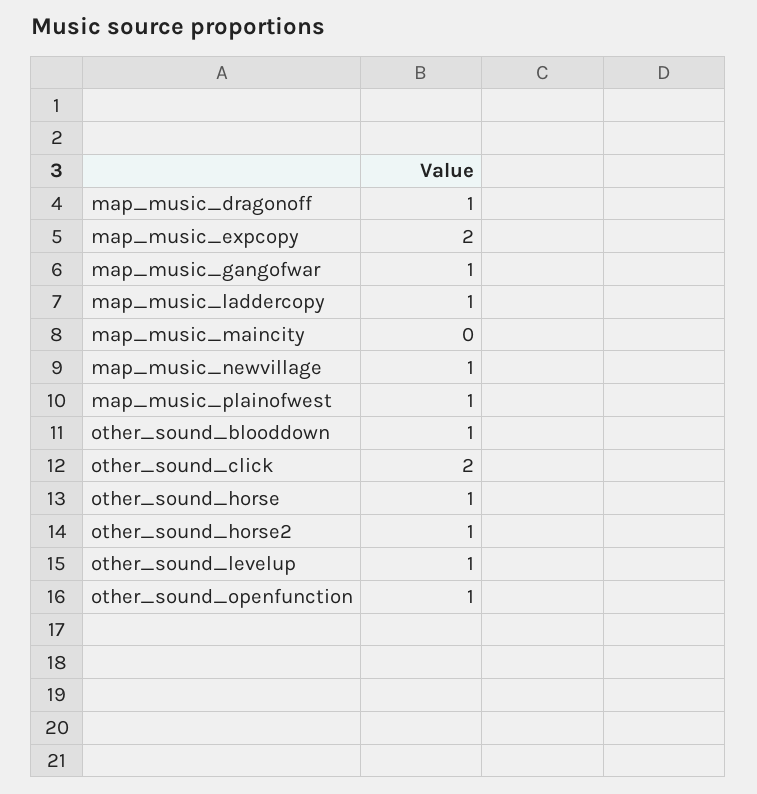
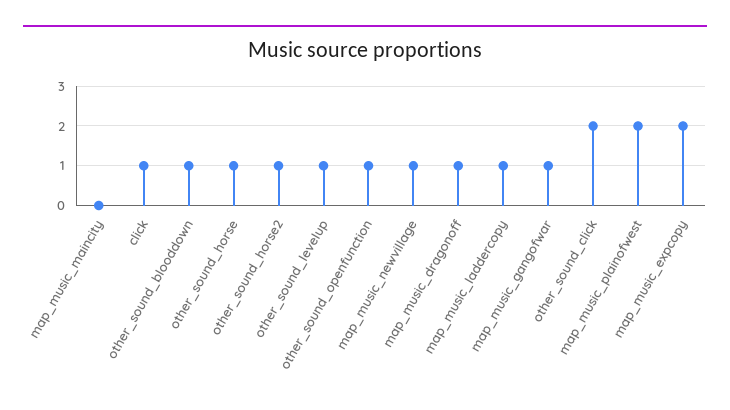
  {
    "map_music_dragonoff": 1,
    "map_music_expcopy": 2,
    "map_music_gangofwar": 1,
    "map_music_laddercopy": 1,
    "map_music_maincity": 0,
    "map_music_newvillage": 1,
-   "map_music_plainofwest": 1,
+   "map_music_plainofwest": 2,
    "other_sound_blooddown": 1,
    "other_sound_click": 2,
    "other_sound_horse": 1,
    "other_sound_horse2": 1,
    "other_sound_levelup": 1,
-   "other_sound_openfunction": 1
+   "other_sound_openfunction": 1,
+   "click": 1
  }

